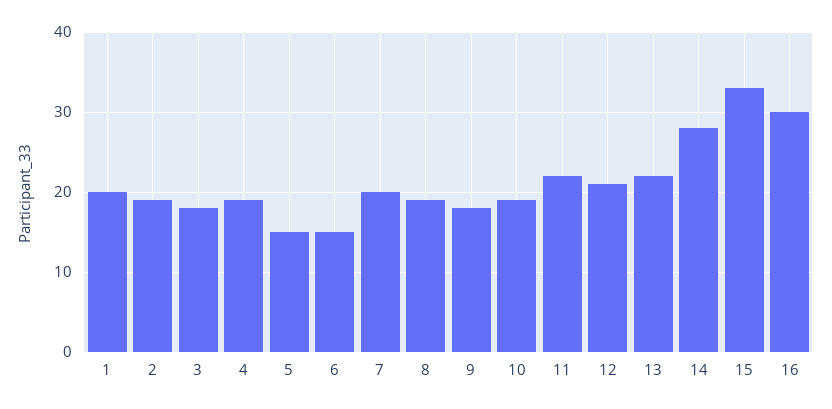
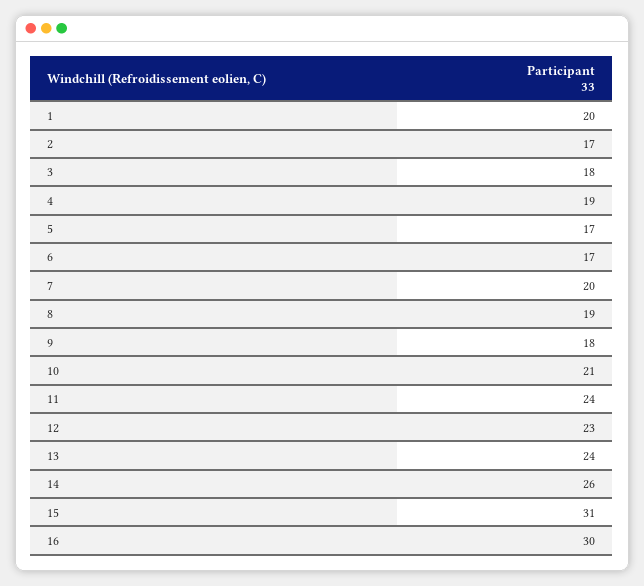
  {
    "1": 20,
-   "2": 19,
+   "2": 17,
    "3": 18,
    "4": 19,
-   "5": 15,
+   "5": 17,
-   "6": 15,
+   "6": 17,
    "7": 20,
    "8": 19,
    "9": 18,
-   "10": 19,
+   "10": 21,
-   "11": 22,
+   "11": 24,
-   "12": 21,
+   "12": 23,
-   "13": 22,
+   "13": 24,
-   "14": 28,
+   "14": 26,
-   "15": 33,
+   "15": 31,
    "16": 30
  }

